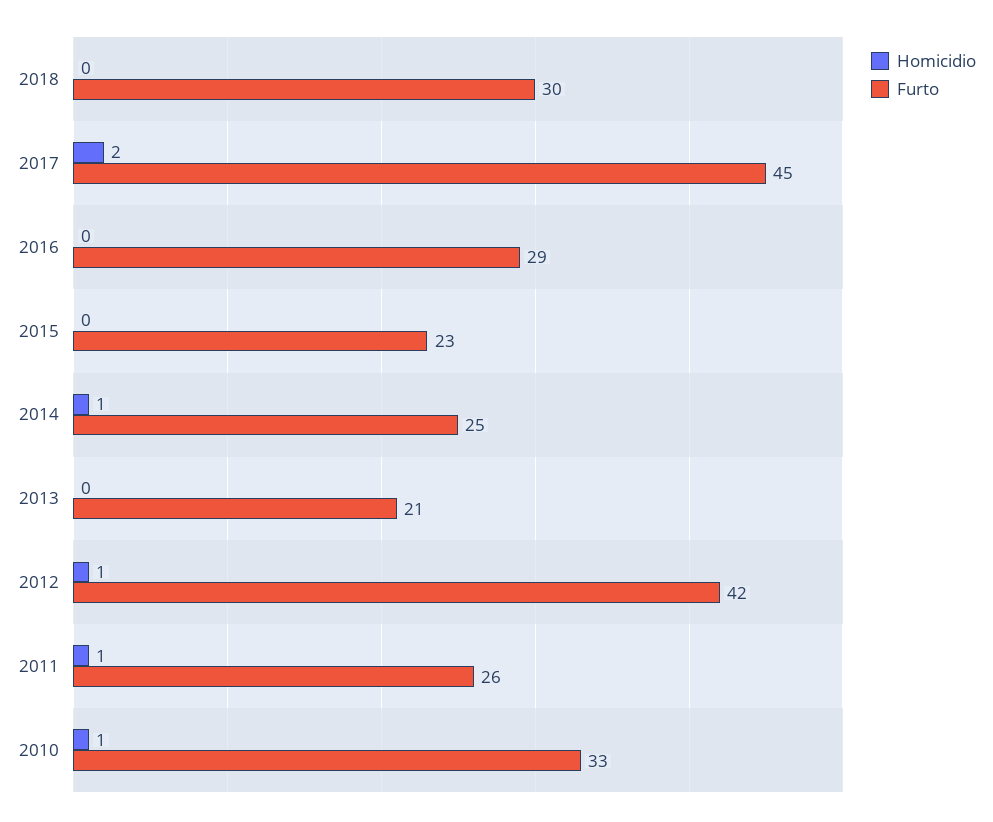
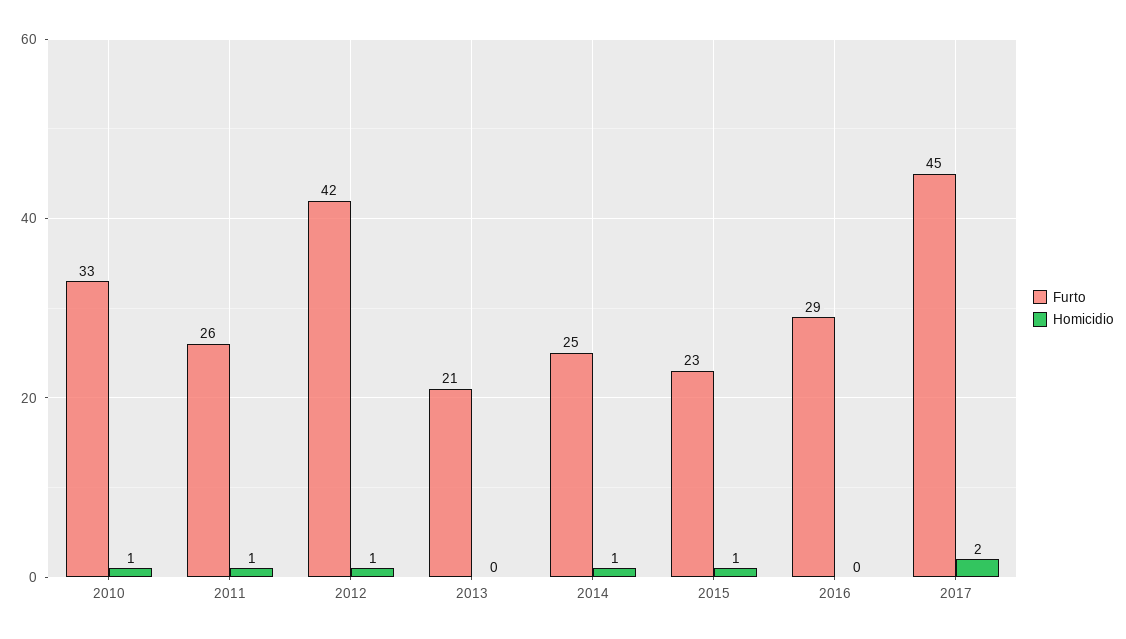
  {
    "Homicidio": {
-     "2018": 0,
      "2017": 2,
      "2016": 0,
-     "2015": 0,
+     "2015": 1,
      "2014": 1,
      "2013": 0,
      "2012": 1,
      "2011": 1,
      "2010": 1
    },
    "Furto": {
-     "2018": 30,
      "2017": 45,
      "2016": 29,
      "2015": 23,
      "2014": 25,
      "2013": 21,
      "2012": 42,
      "2011": 26,
      "2010": 33
    }
  }

